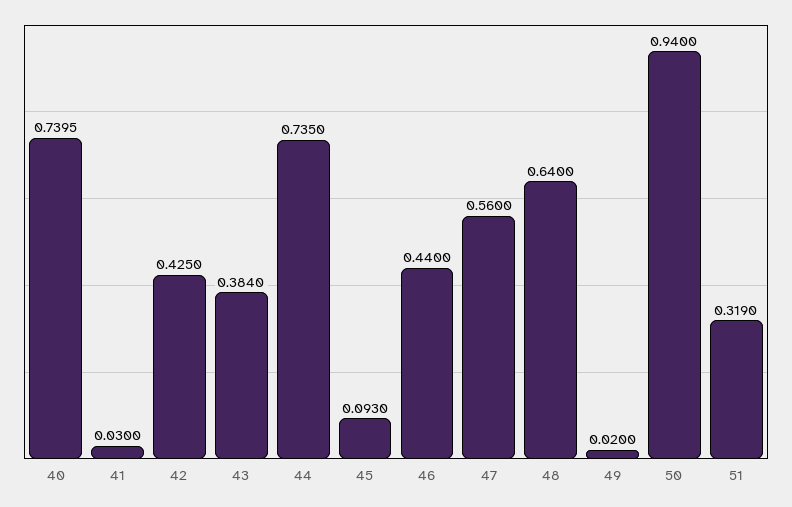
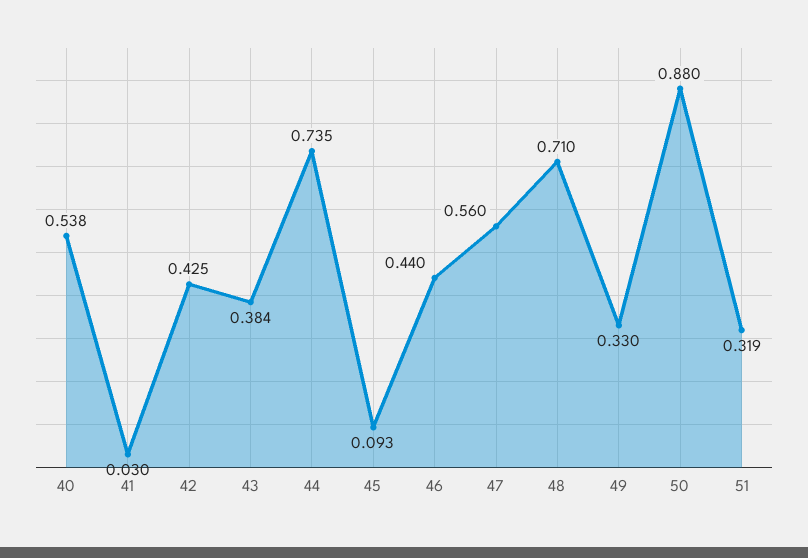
  {
-   "40": 0.7395,
+   "40": 0.538,
    "41": 0.03,
    "42": 0.425,
    "43": 0.384,
    "44": 0.735,
    "45": 0.093,
    "46": 0.44,
    "47": 0.56,
-   "48": 0.64,
+   "48": 0.71,
-   "49": 0.02,
+   "49": 0.33,
-   "50": 0.94,
+   "50": 0.88,
    "51": 0.319
  }

